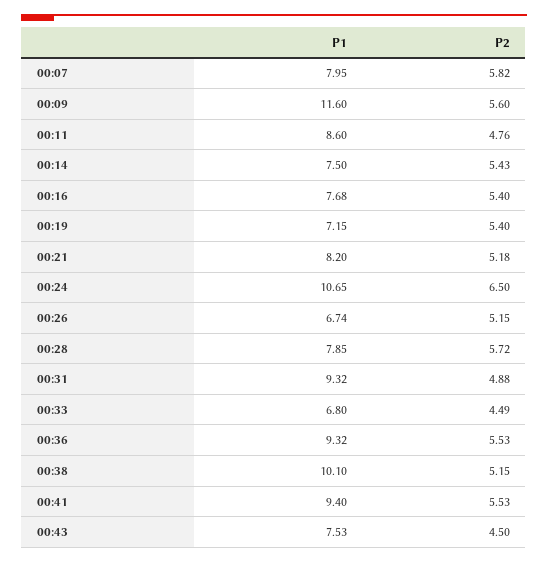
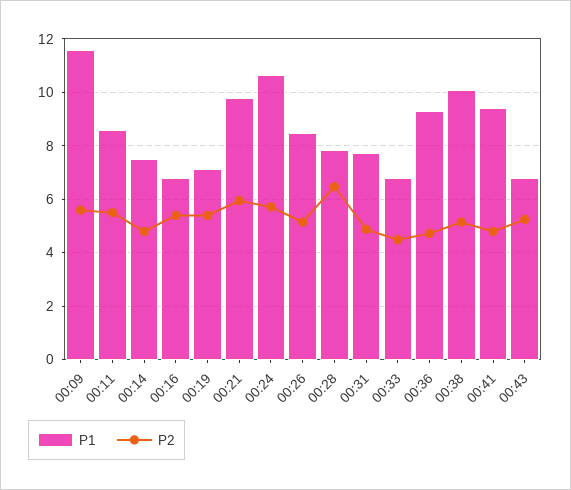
  {
    "P1": {
-     "00:07": 7.95,
      "00:09": 11.6,
      "00:11": 8.6,
      "00:14": 7.5,
-     "00:16": 7.68,
+     "00:16": 6.75,
      "00:19": 7.15,
-     "00:21": 8.2,
+     "00:21": 9.75,
      "00:24": 10.65,
-     "00:26": 6.74,
+     "00:26": 8.5,
      "00:28": 7.85,
-     "00:31": 9.32,
+     "00:31": 7.75,
      "00:33": 6.8,
      "00:36": 9.32,
      "00:38": 10.1,
      "00:41": 9.4,
-     "00:43": 7.53
+     "00:43": 6.75
    },
    "P2": {
-     "00:07": 5.82,
      "00:09": 5.6,
-     "00:11": 4.76,
+     "00:11": 5.5,
-     "00:14": 5.43,
+     "00:14": 4.75,
      "00:16": 5.4,
      "00:19": 5.4,
-     "00:21": 5.18,
+     "00:21": 6,
-     "00:24": 6.5,
+     "00:24": 5.75,
      "00:26": 5.15,
-     "00:28": 5.72,
+     "00:28": 6.5,
      "00:31": 4.88,
      "00:33": 4.49,
-     "00:36": 5.53,
+     "00:36": 4.75,
      "00:38": 5.15,
-     "00:41": 5.53,
+     "00:41": 4.75,
-     "00:43": 4.5
+     "00:43": 5.25
    }
  }

